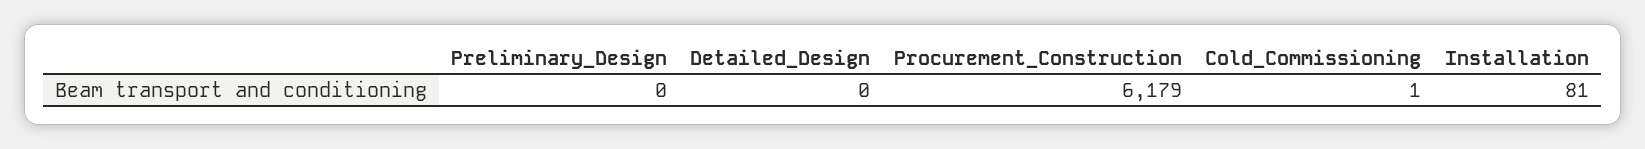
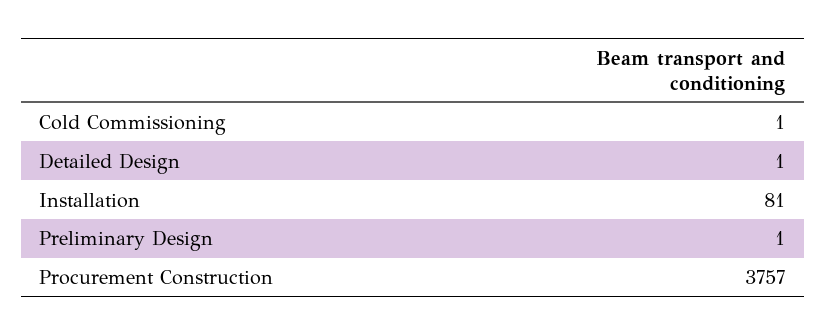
  {
-   "Preliminary_Design": 0,
+   "Preliminary_Design": 1,
-   "Detailed_Design": 0,
+   "Detailed_Design": 1,
-   "Procurement_Construction": 6179,
+   "Procurement_Construction": 3757,
    "Cold_Commissioning": 1,
    "Installation": 81
  }

